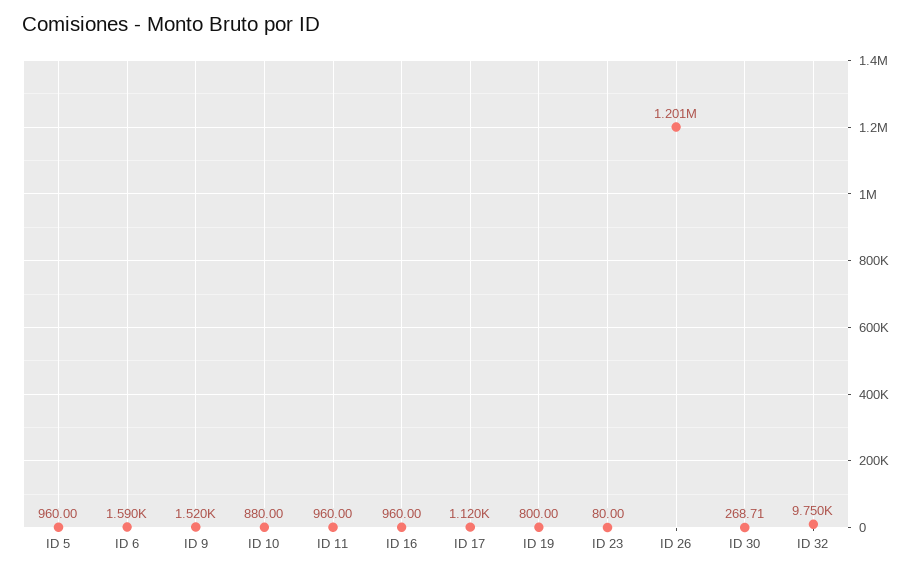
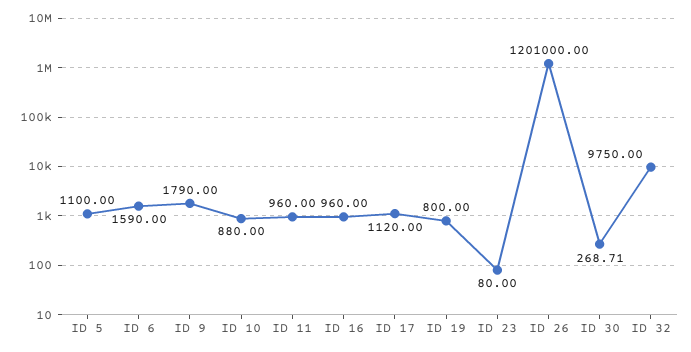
  {
-   "ID 5": 960,
+   "ID 5": 1100,
    "ID 6": 1590,
-   "ID 9": 1520,
+   "ID 9": 1790,
    "ID 10": 880,
    "ID 11": 960,
    "ID 16": 960,
    "ID 17": 1120,
    "ID 19": 800,
    "ID 23": 80,
    "ID 26": 1201000,
    "ID 30": 268.71,
    "ID 32": 9750
  }

